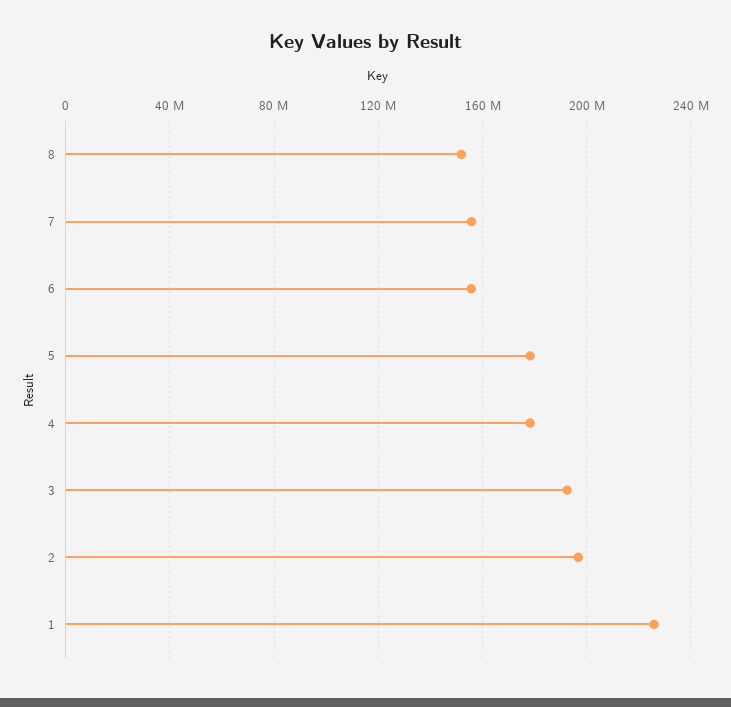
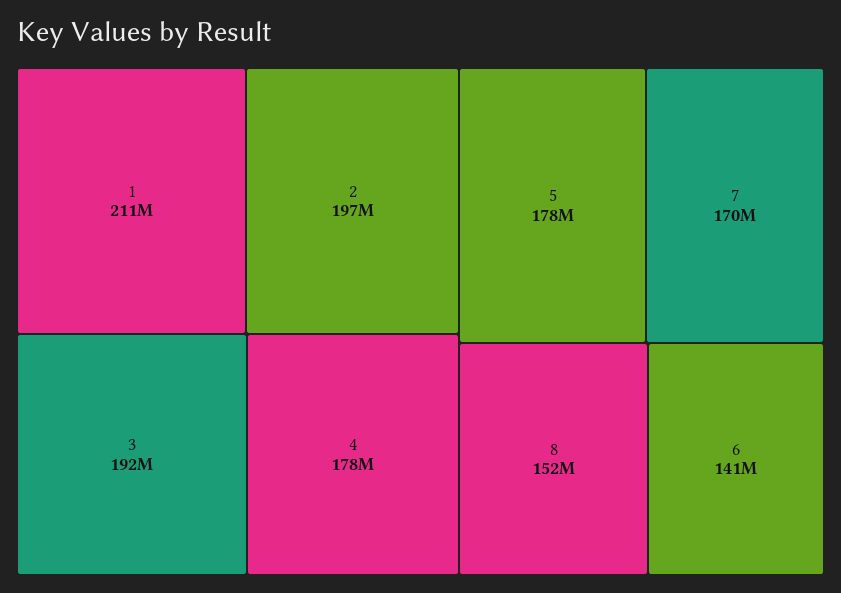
  {
    "8": 152000000,
-   "7": 155000000,
+   "7": 170000000,
-   "6": 155000000,
+   "6": 141000000,
    "5": 178000000,
    "4": 178000000,
    "3": 192000000,
    "2": 197000000,
-   "1": 225000000
+   "1": 211000000
  }

